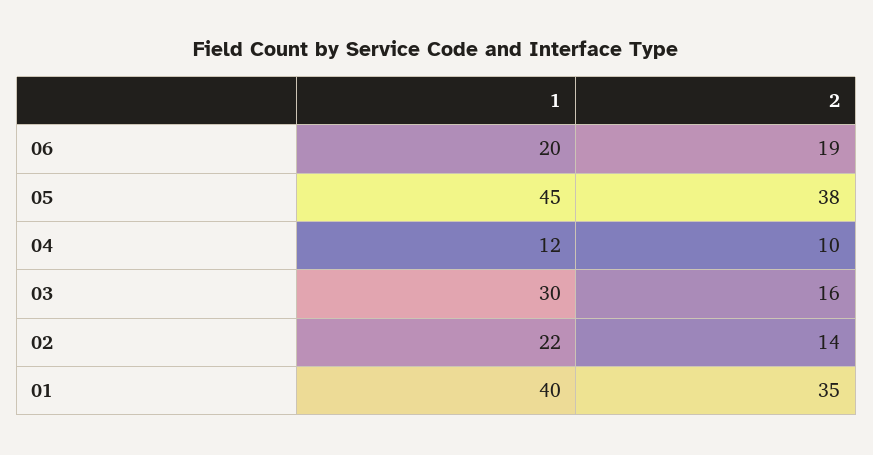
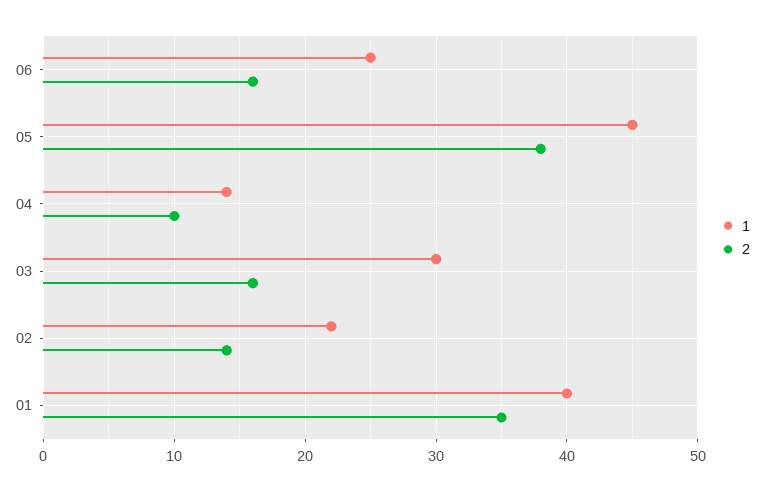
  {
    "1": {
-     "06": 20,
+     "06": 25,
      "05": 45,
-     "04": 12,
+     "04": 14,
      "03": 30,
      "02": 22,
      "01": 40
    },
    "2": {
-     "06": 19,
+     "06": 16,
      "05": 38,
      "04": 10,
      "03": 16,
      "02": 14,
      "01": 35
    }
  }

